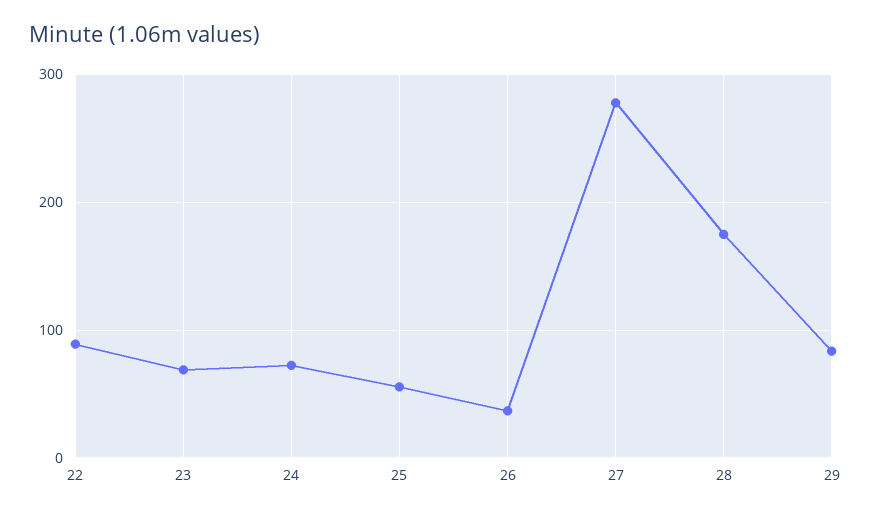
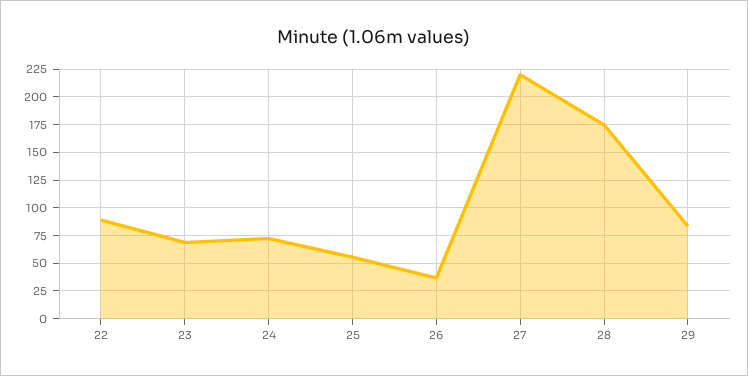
  {
    "22": 90,
    "23": 70,
    "24": 70,
    "25": 60,
    "26": 40,
-   "27": 280,
+   "27": 225,
    "28": 170,
    "29": 80
  }

